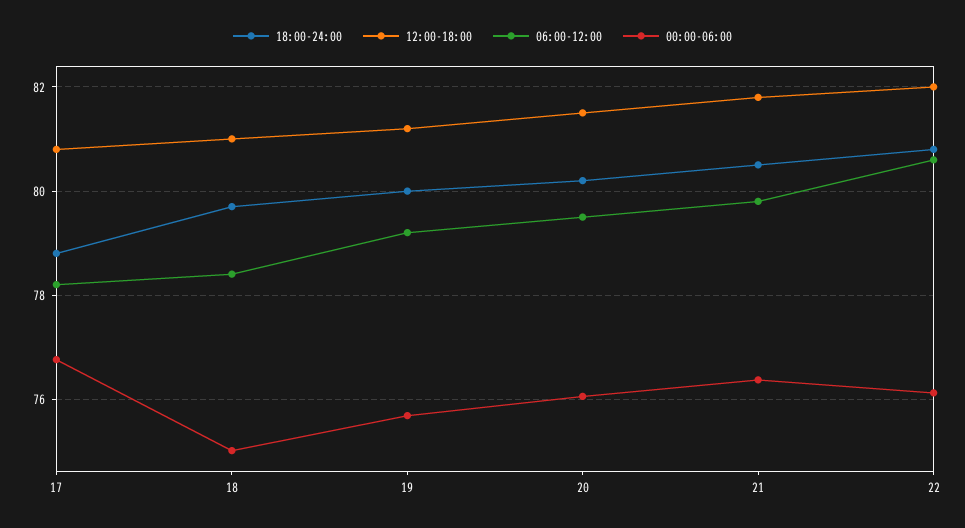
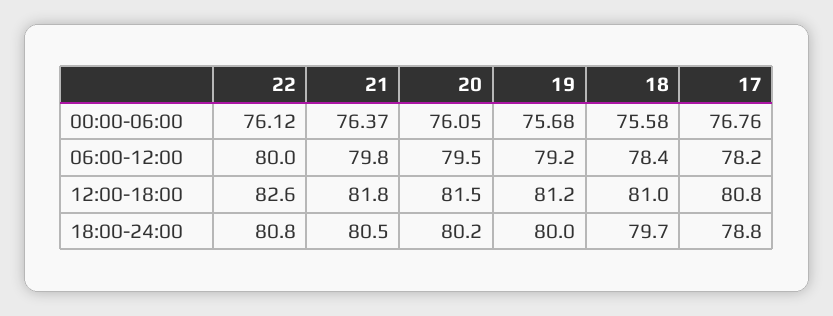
  {
    "18:00-24:00": {
      "17": 78.8,
      "18": 79.7,
      "19": 80,
      "20": 80.2,
      "21": 80.5,
      "22": 80.8
    },
    "12:00-18:00": {
      "17": 80.8,
      "18": 81,
      "19": 81.2,
      "20": 81.5,
      "21": 81.8,
-     "22": 82
+     "22": 82.6
    },
    "06:00-12:00": {
      "17": 78.2,
      "18": 78.4,
      "19": 79.2,
      "20": 79.5,
      "21": 79.8,
-     "22": 80.6
+     "22": 80
    },
    "00:00-06:00": {
      "17": 76.76,
-     "18": 75,
+     "18": 75.58,
      "19": 75.68,
      "20": 76.05,
      "21": 76.37,
      "22": 76.12
    }
  }

